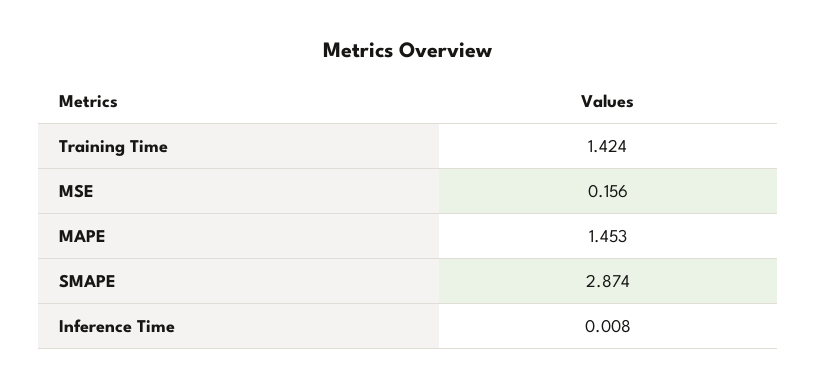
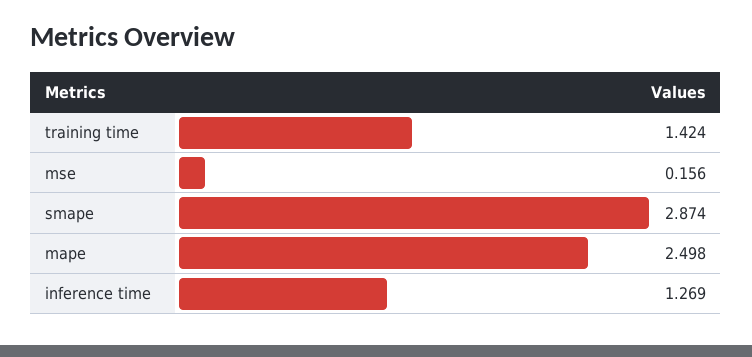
  {
    "Training Time": 1.424,
    "MSE": 0.156,
-   "MAPE": 1.453,
+   "MAPE": 2.498,
    "SMAPE": 2.874,
-   "Inference Time": 0.008
+   "Inference Time": 1.269
  }

